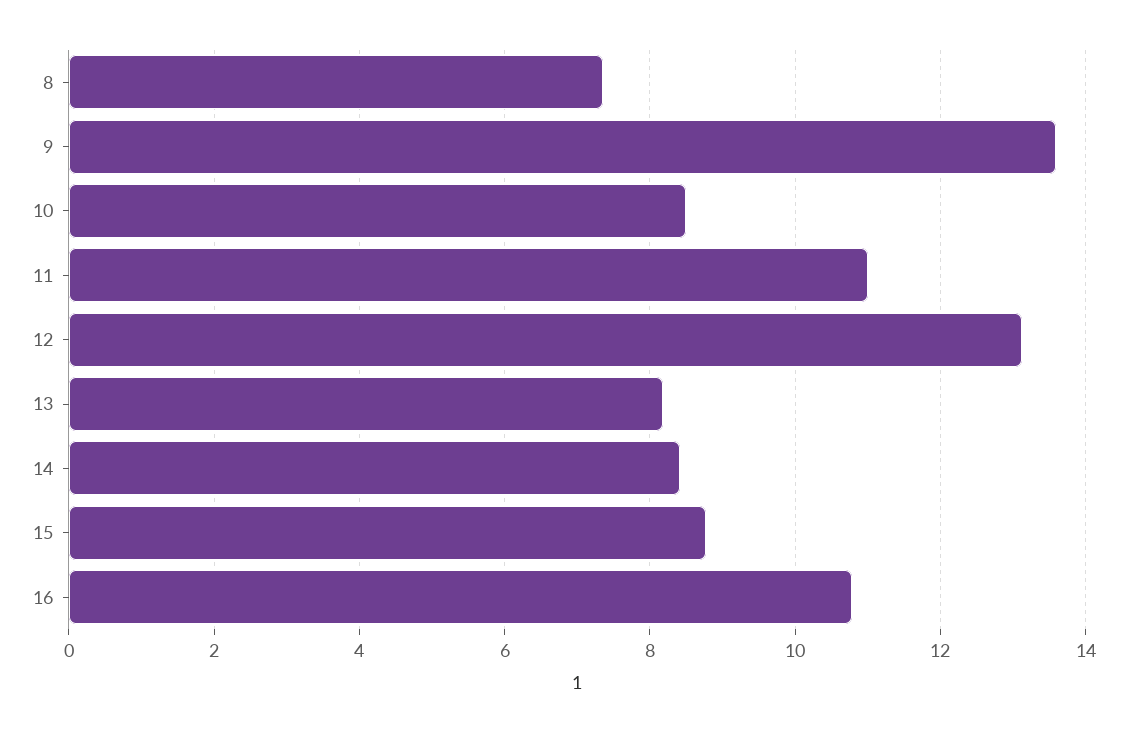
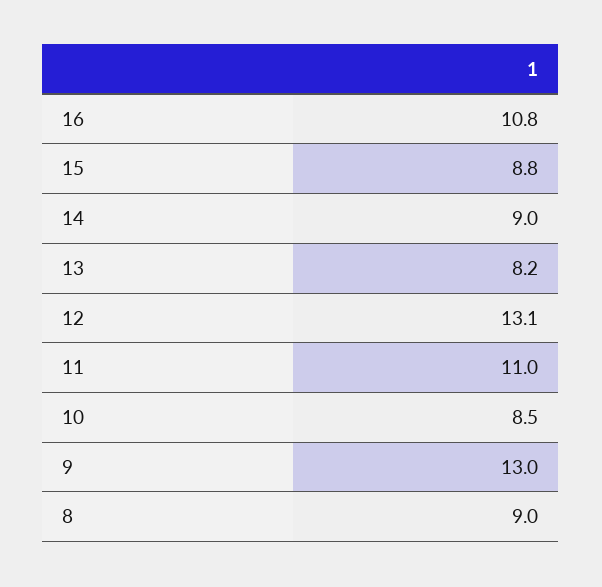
  {
-   "8": 7.4,
+   "8": 9,
-   "9": 13.6,
+   "9": 13,
    "10": 8.5,
    "11": 11,
    "12": 13.1,
    "13": 8.2,
-   "14": 8.4,
+   "14": 9,
    "15": 8.8,
    "16": 10.8
  }

